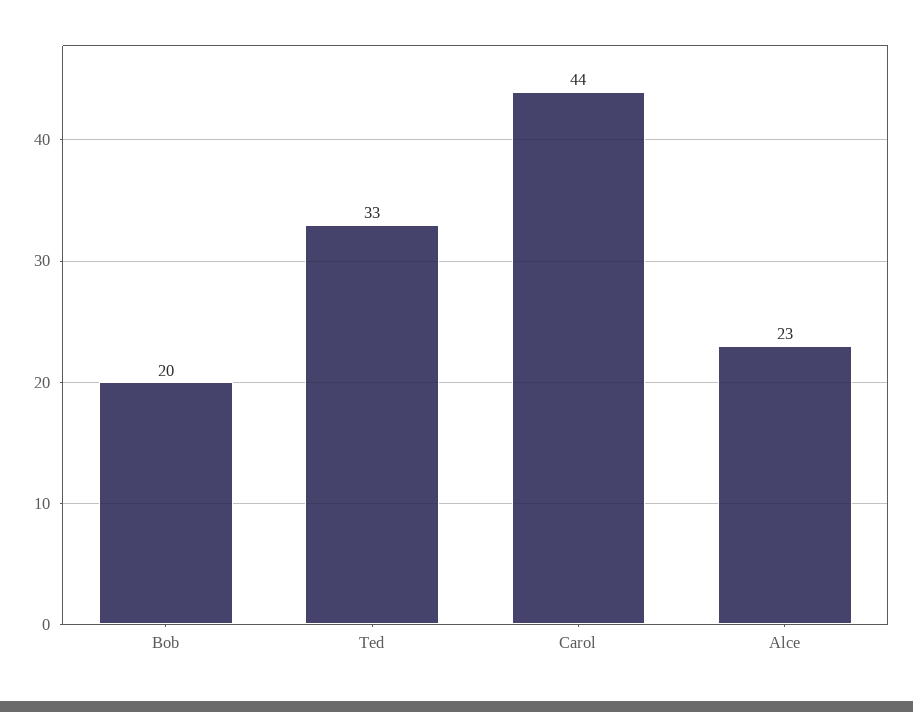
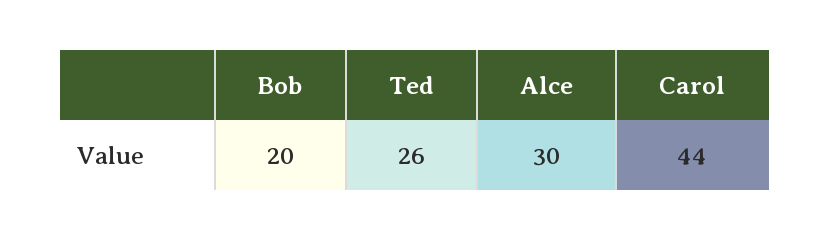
  {
    "Bob": 20,
-   "Ted": 33,
+   "Ted": 26,
    "Carol": 44,
-   "Alce": 23
+   "Alce": 30
  }

